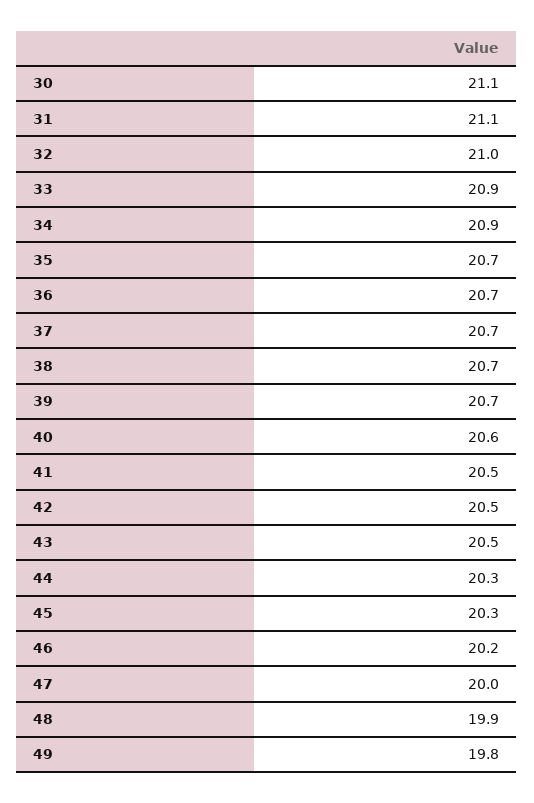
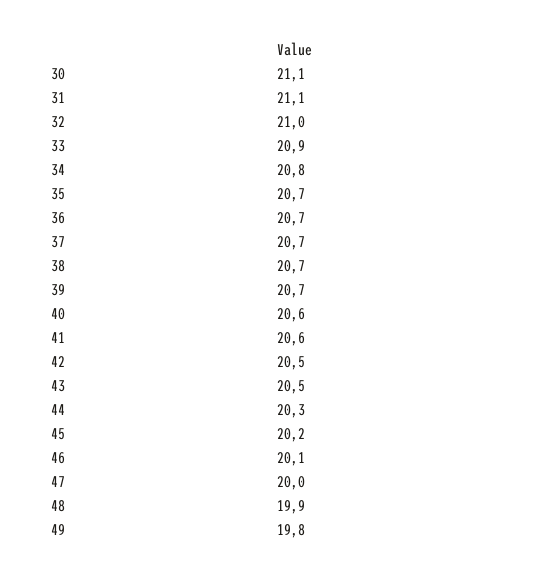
  {
    "30": 21.1,
    "31": 21.1,
    "32": 21,
    "33": 20.9,
-   "34": 20.9,
+   "34": 20.8,
    "35": 20.7,
    "36": 20.7,
    "37": 20.7,
    "38": 20.7,
    "39": 20.7,
    "40": 20.6,
-   "41": 20.5,
+   "41": 20.6,
    "42": 20.5,
    "43": 20.5,
    "44": 20.3,
-   "45": 20.3,
+   "45": 20.2,
-   "46": 20.2,
+   "46": 20.1,
    "47": 20,
    "48": 19.9,
    "49": 19.8
  }

